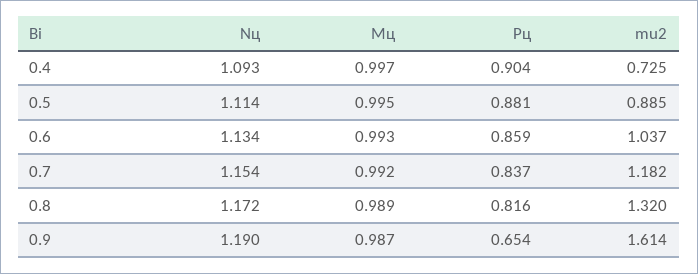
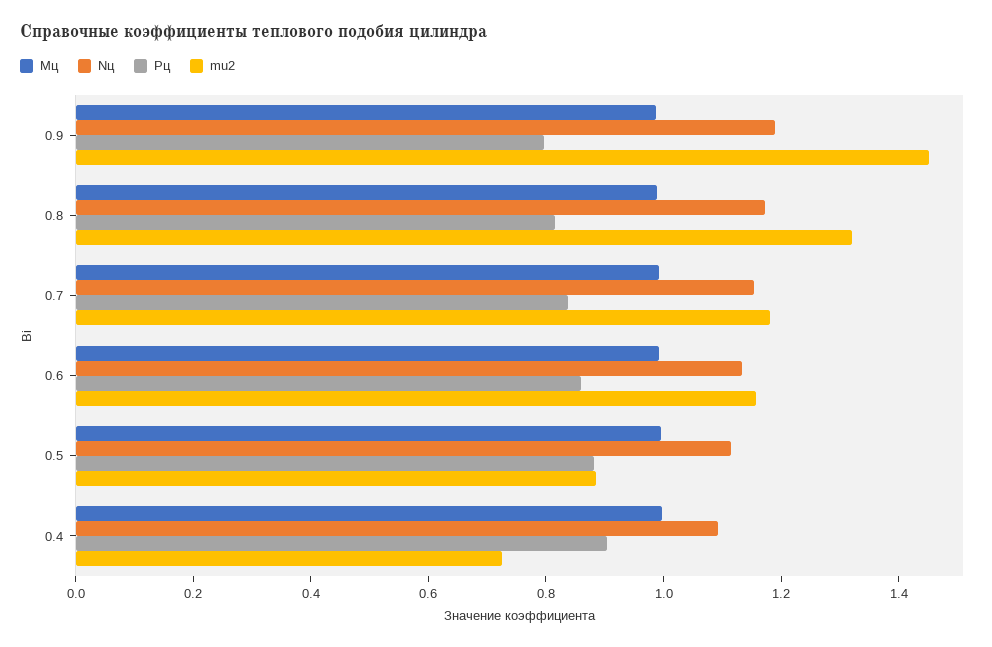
  {
    "Nц": {
      "0.4": 1.093,
      "0.5": 1.114,
      "0.6": 1.134,
      "0.7": 1.154,
      "0.8": 1.172,
      "0.9": 1.19
    },
    "Mц": {
      "0.4": 0.997,
      "0.5": 0.995,
      "0.6": 0.993,
      "0.7": 0.992,
      "0.8": 0.989,
      "0.9": 0.987
    },
    "Pц": {
      "0.4": 0.904,
      "0.5": 0.881,
      "0.6": 0.859,
      "0.7": 0.837,
      "0.8": 0.816,
-     "0.9": 0.654
+     "0.9": 0.8
    },
    "mu2": {
      "0.4": 0.725,
      "0.5": 0.885,
-     "0.6": 1.037,
+     "0.6": 1.15,
      "0.7": 1.182,
      "0.8": 1.32,
-     "0.9": 1.614
+     "0.9": 1.45
    }
  }

